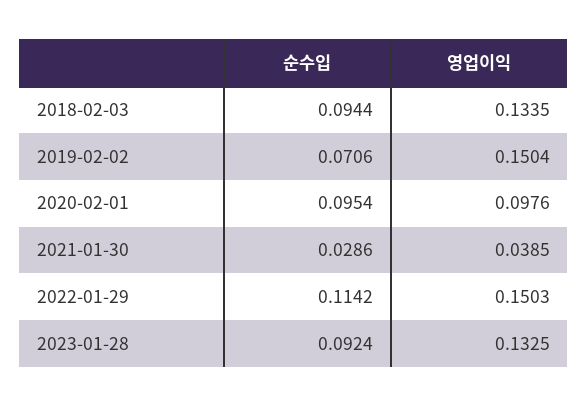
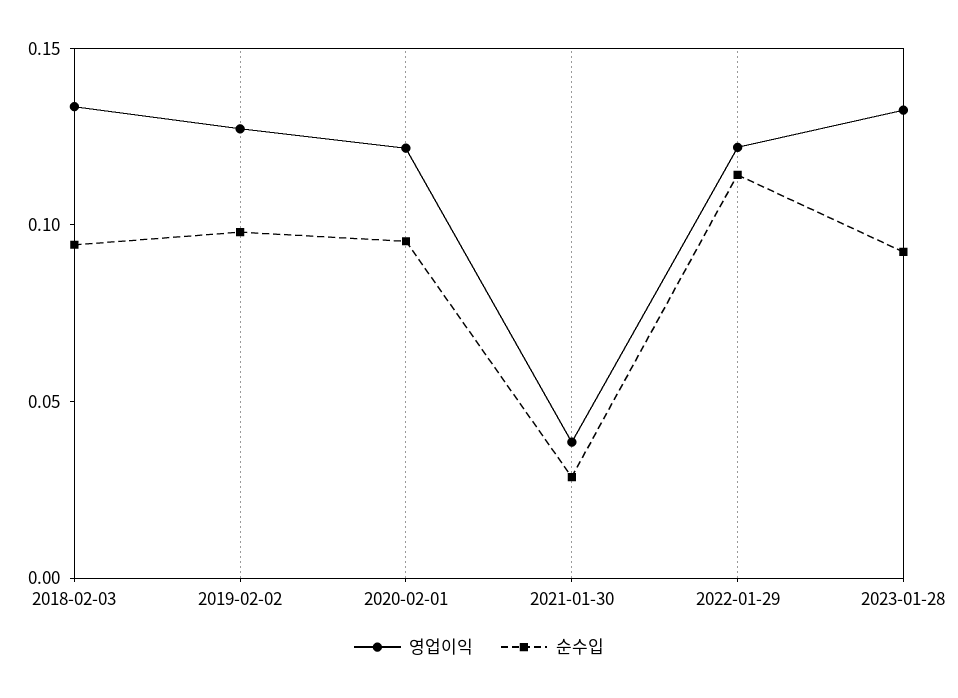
  {
    "순수입": {
      "2018-02-03": 0.0944,
-     "2019-02-02": 0.0706,
+     "2019-02-02": 0.1,
      "2020-02-01": 0.0954,
      "2021-01-30": 0.0286,
      "2022-01-29": 0.1142,
      "2023-01-28": 0.0924
    },
    "영업이익": {
      "2018-02-03": 0.1335,
-     "2019-02-02": 0.1504,
+     "2019-02-02": 0.13,
-     "2020-02-01": 0.0976,
+     "2020-02-01": 0.12,
      "2021-01-30": 0.0385,
-     "2022-01-29": 0.1503,
+     "2022-01-29": 0.12,
      "2023-01-28": 0.1325
    }
  }

